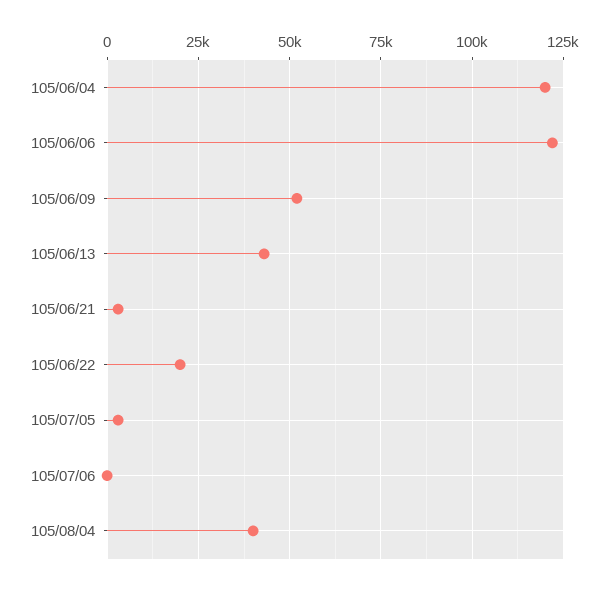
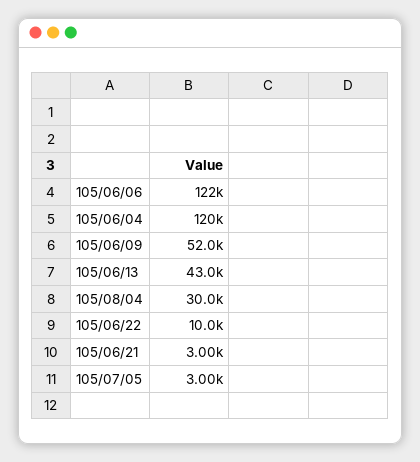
  {
    "105/06/04": 120000,
    "105/06/06": 122000,
    "105/06/09": 52000,
    "105/06/13": 43000,
    "105/06/21": 3000,
-   "105/06/22": 20000,
+   "105/06/22": 10000,
    "105/07/05": 3000,
-   "105/07/06": 0,
-   "105/08/04": 40000
+   "105/08/04": 30000
  }

